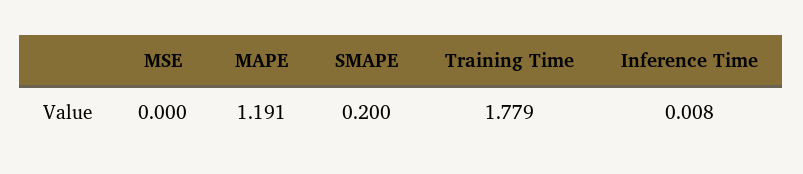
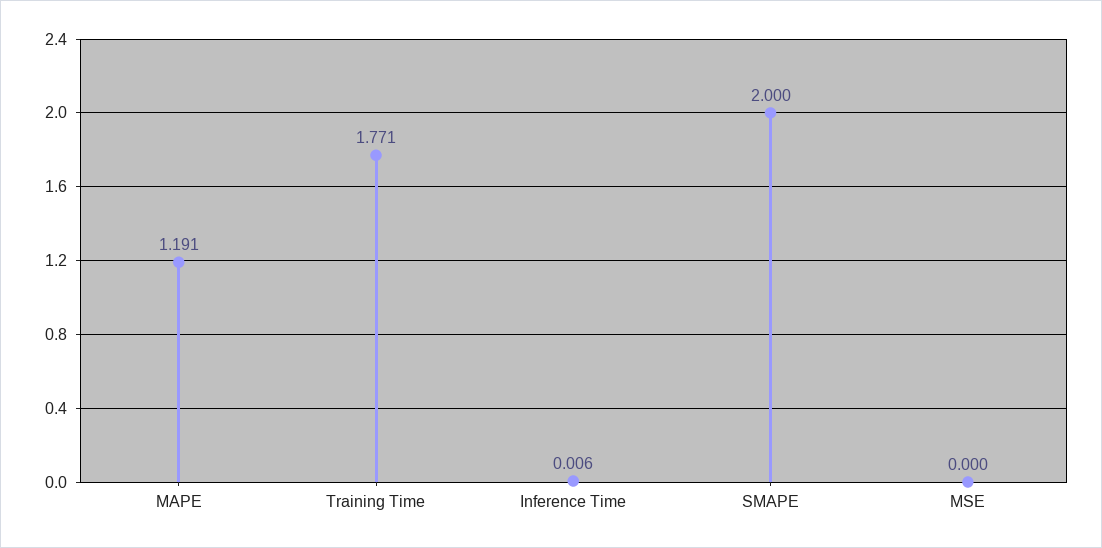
  {
    "MSE": 0,
    "MAPE": 1.191,
-   "SMAPE": 0.2,
+   "SMAPE": 2,
-   "Training Time": 1.779,
+   "Training Time": 1.771,
-   "Inference Time": 0.008
+   "Inference Time": 0.006
  }

